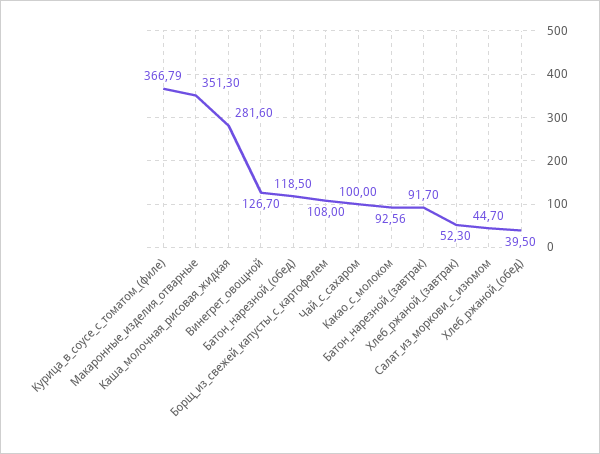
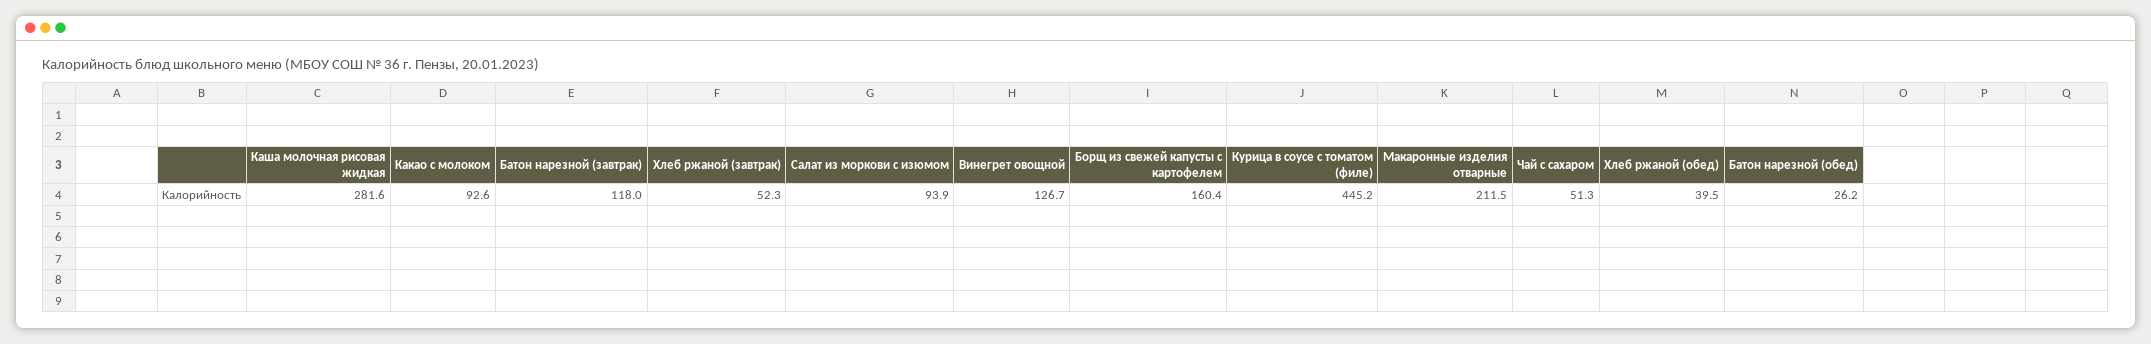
  {
-   "Курица_в_соусе_с_томатом_(филе)": 366.79,
+   "Курица_в_соусе_с_томатом_(филе)": 445.2,
-   "Макаронные_изделия_отварные": 351.3,
+   "Макаронные_изделия_отварные": 211.5,
    "Каша_молочная_рисовая_жидкая": 281.6,
    "Винегрет_овощной": 126.7,
-   "Батон_нарезной_(обед)": 118.5,
+   "Батон_нарезной_(обед)": 26.2,
-   "Борщ_из_свежей_капусты_с_картофелем": 108,
+   "Борщ_из_свежей_капусты_с_картофелем": 160.4,
-   "Чай_с_сахаром": 100,
+   "Чай_с_сахаром": 51.3,
    "Какао_с_молоком": 92.56,
-   "Батон_нарезной_(завтрак)": 91.7,
+   "Батон_нарезной_(завтрак)": 118,
    "Хлеб_ржаной_(завтрак)": 52.3,
-   "Салат_из_моркови_с_изюмом": 44.7,
+   "Салат_из_моркови_с_изюмом": 93.9,
    "Хлеб_ржаной_(обед)": 39.5
  }

